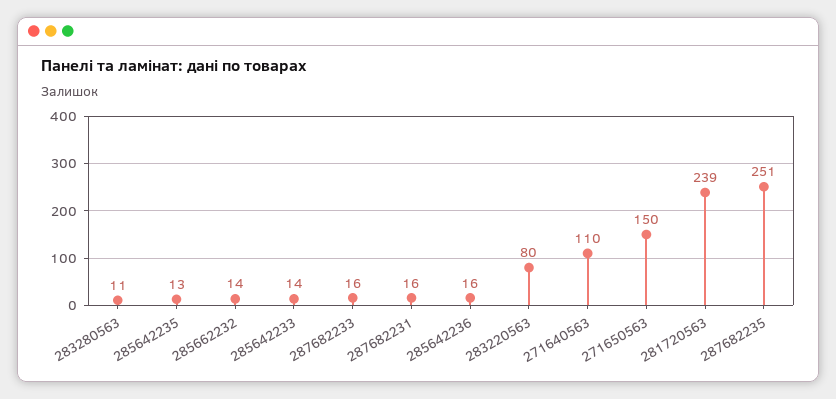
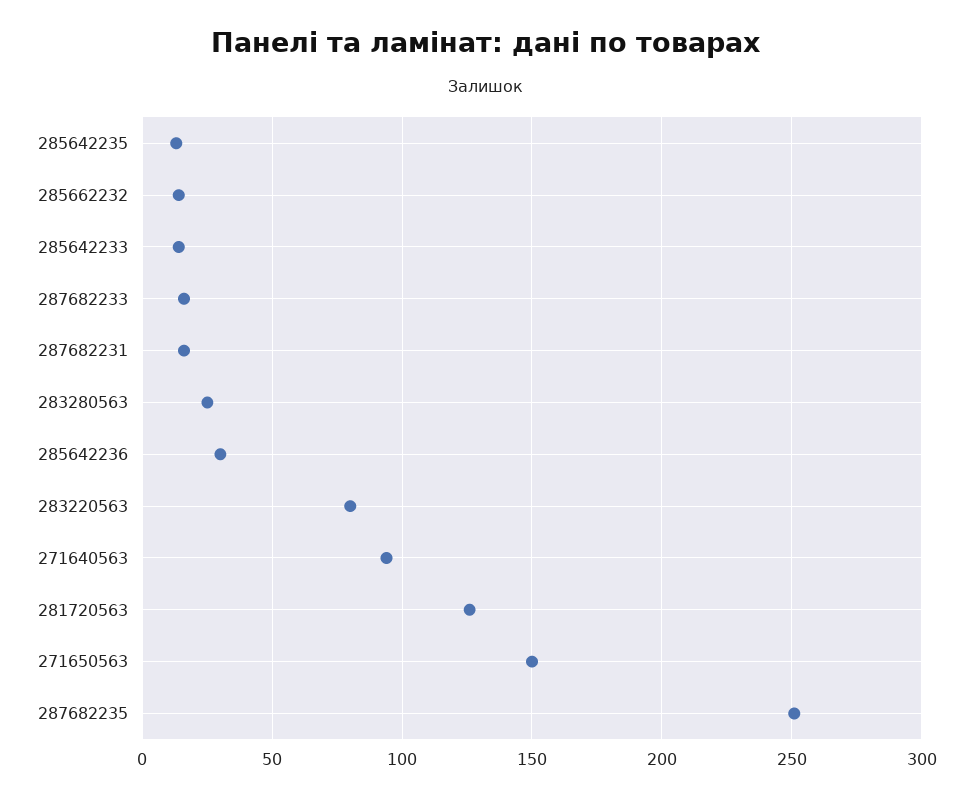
  {
-   "283280563": 11,
+   "283280563": 25,
    "285642235": 13,
    "285662232": 14,
    "285642233": 14,
    "287682233": 16,
    "287682231": 16,
-   "285642236": 16,
+   "285642236": 30,
    "283220563": 80,
-   "271640563": 110,
+   "271640563": 95,
    "271650563": 150,
-   "281720563": 239,
+   "281720563": 125,
    "287682235": 251
  }

